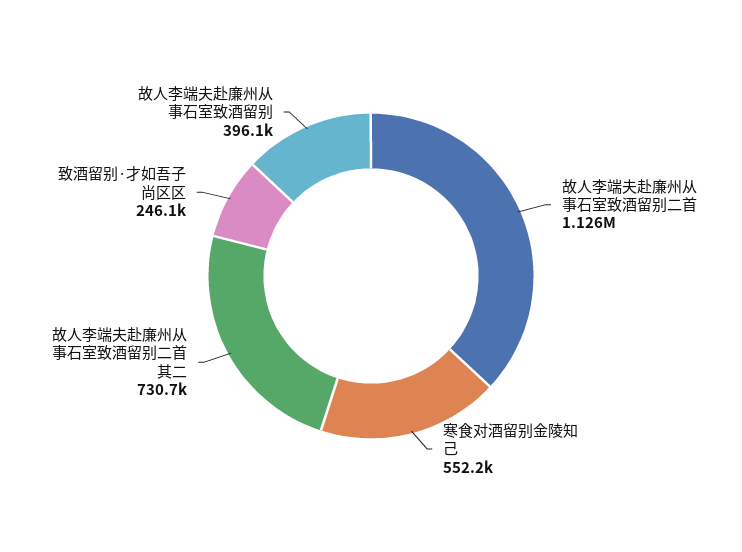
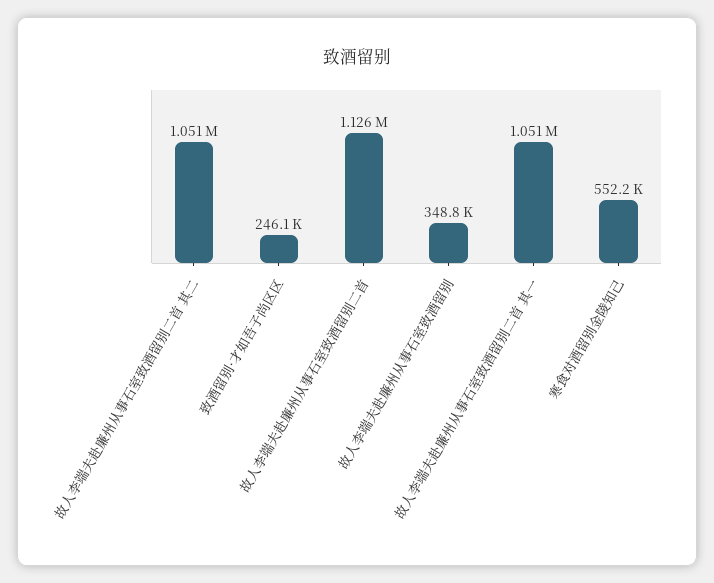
  {
    "故人李端夫赴廉州从事石室致酒留别二首": 1126000,
    "寒食对酒留别金陵知己": 552200,
-   "故人李端夫赴廉州从事石室致酒留别二首 其二": 730700,
+   "故人李端夫赴廉州从事石室致酒留别二首 其二": 1051000,
    "致酒留别·才如吾子尚区区": 246100,
-   "故人李端夫赴廉州从事石室致酒留别": 396100
+   "故人李端夫赴廉州从事石室致酒留别": 348800,
+   "故人李端夫赴廉州从事石室致酒留别二首 其一": 1051000
  }

